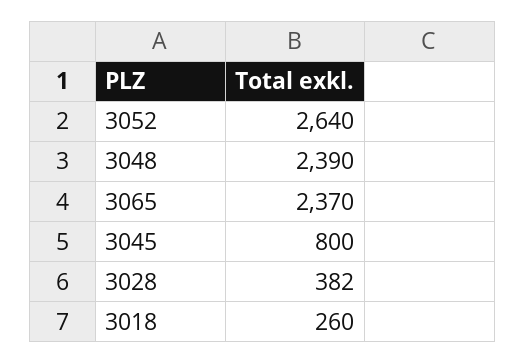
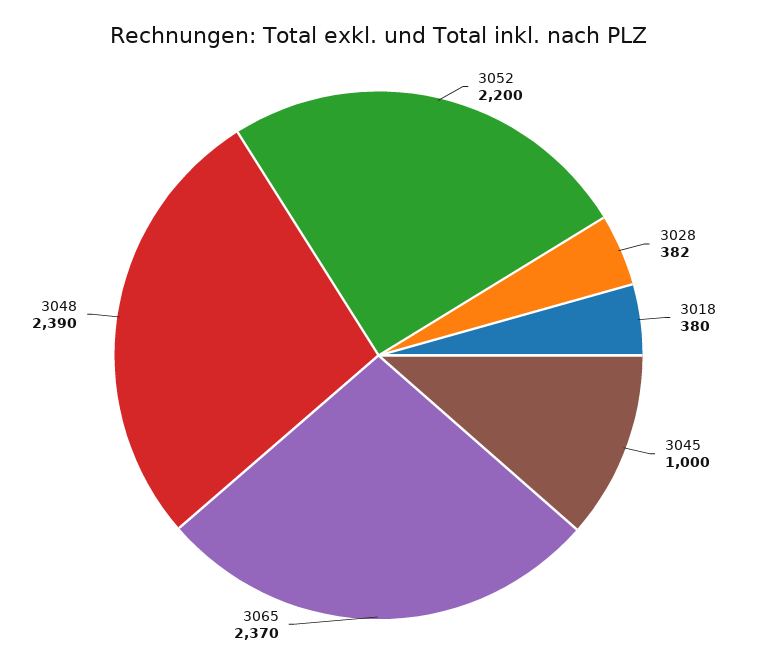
  {
-   "3052": 2640,
+   "3052": 2200,
    "3048": 2390,
    "3065": 2370,
-   "3045": 800,
+   "3045": 1000,
    "3028": 382,
-   "3018": 260
+   "3018": 380
  }

